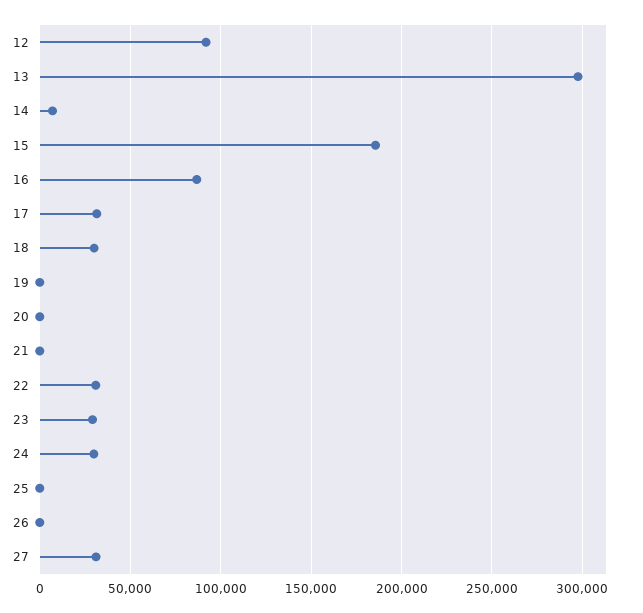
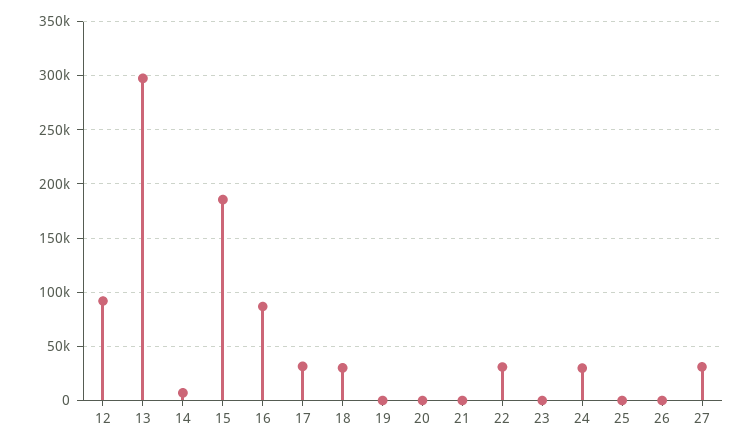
  {
    "12": 90000,
    "13": 300000,
    "14": 5000,
    "15": 185000,
    "16": 85000,
    "17": 30000,
    "18": 30000,
    "19": 0,
    "20": 0,
    "21": 0,
    "22": 30000,
-   "23": 30000,
+   "23": 0,
    "24": 30000,
    "25": 0,
    "26": 0,
    "27": 30000
  }

